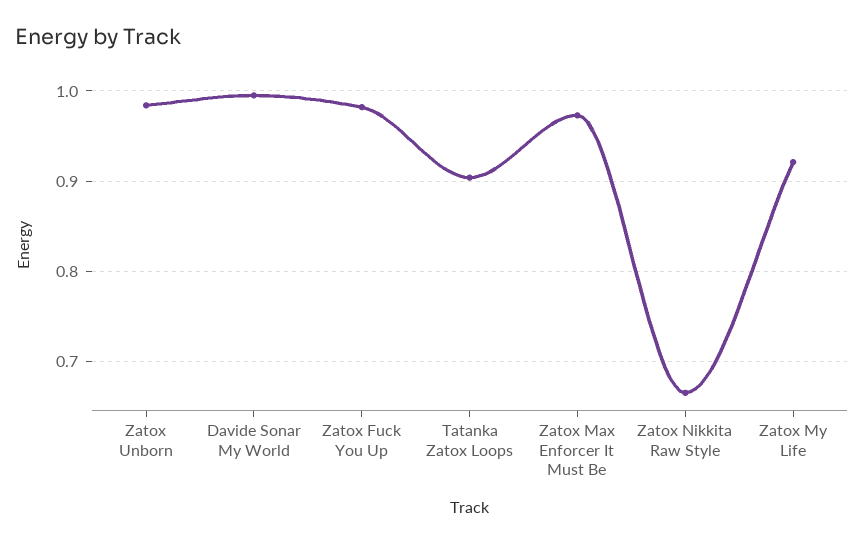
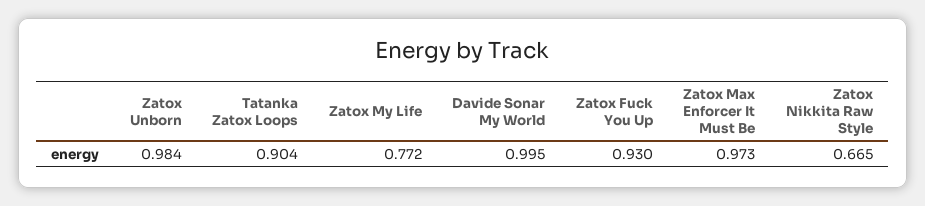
  {
    "Zatox Unborn": 0.984,
    "Davide Sonar My World": 0.995,
-   "Zatox Fuck You Up": 0.98,
+   "Zatox Fuck You Up": 0.93,
    "Tatanka Zatox Loops": 0.904,
    "Zatox Max Enforcer It Must Be": 0.973,
    "Zatox Nikkita Raw Style": 0.665,
-   "Zatox My Life": 0.92
+   "Zatox My Life": 0.772
  }

